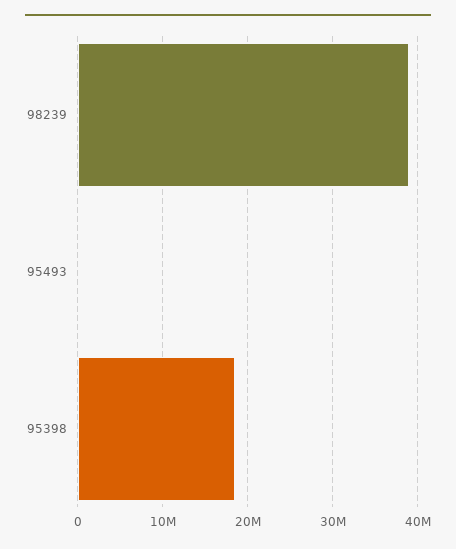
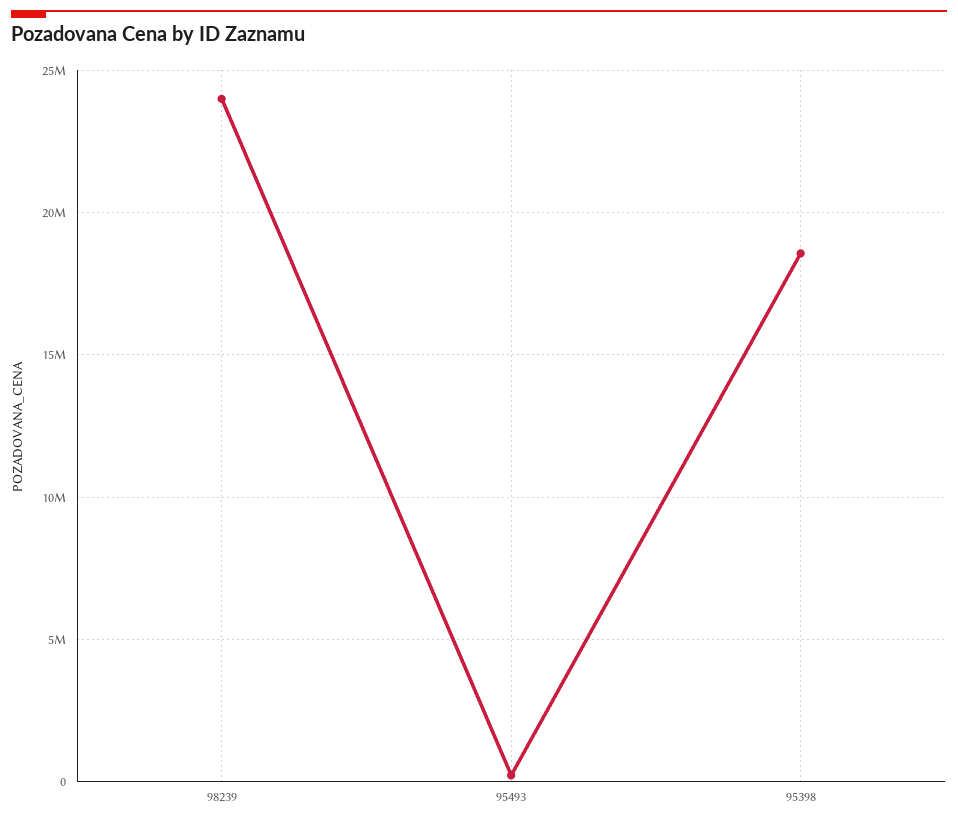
  {
-   "98239": 39000000,
+   "98239": 24000000,
    "95493": 0,
    "95398": 18500000
  }

